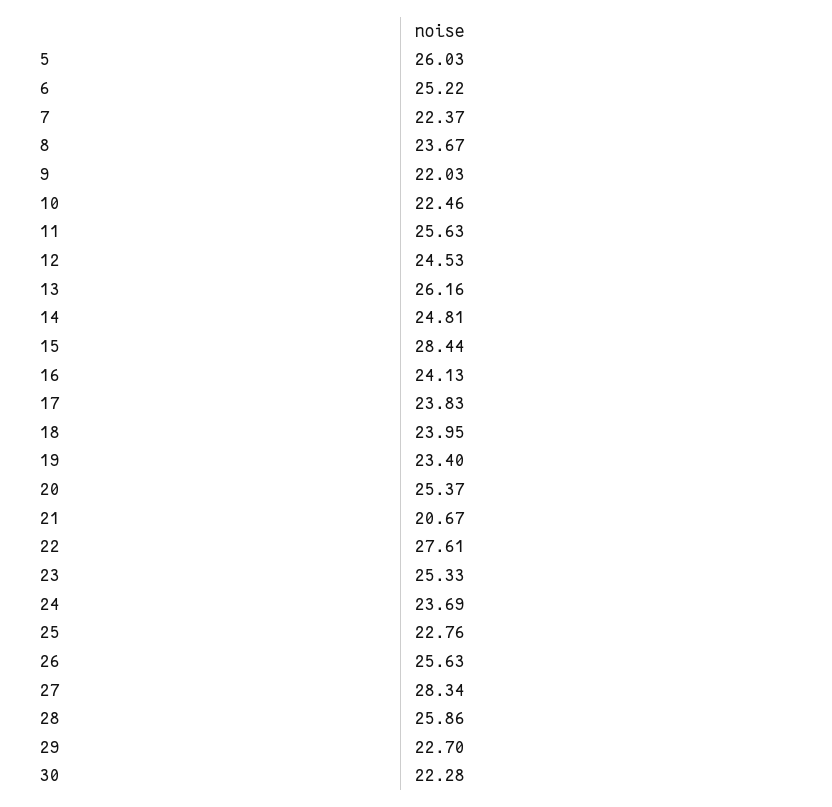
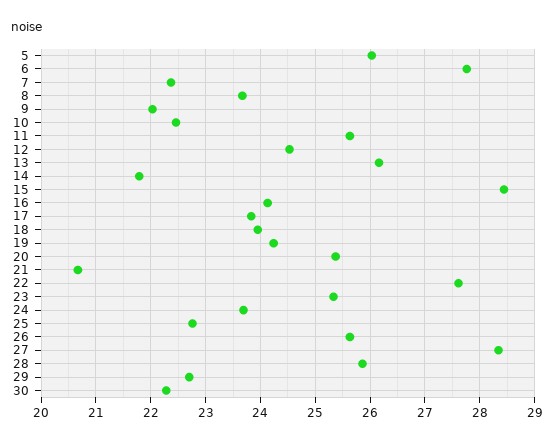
  {
    "5": 26.03,
-   "6": 25.22,
+   "6": 27.8,
    "7": 22.37,
    "8": 23.67,
    "9": 22.03,
    "10": 22.46,
    "11": 25.63,
    "12": 24.53,
    "13": 26.16,
-   "14": 24.81,
+   "14": 21.8,
    "15": 28.44,
    "16": 24.13,
    "17": 23.83,
    "18": 23.95,
-   "19": 23.4,
+   "19": 24.2,
    "20": 25.37,
    "21": 20.67,
    "22": 27.61,
    "23": 25.33,
    "24": 23.69,
    "25": 22.76,
    "26": 25.63,
    "27": 28.34,
    "28": 25.86,
    "29": 22.7,
    "30": 22.28
  }

